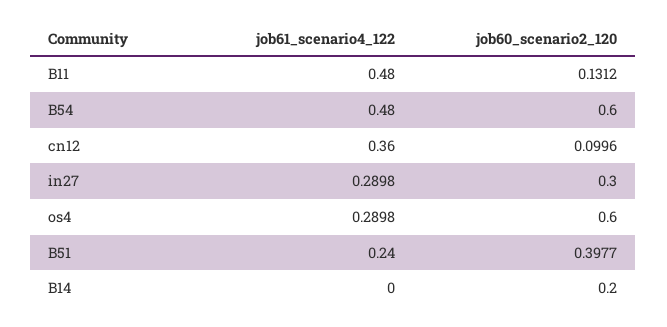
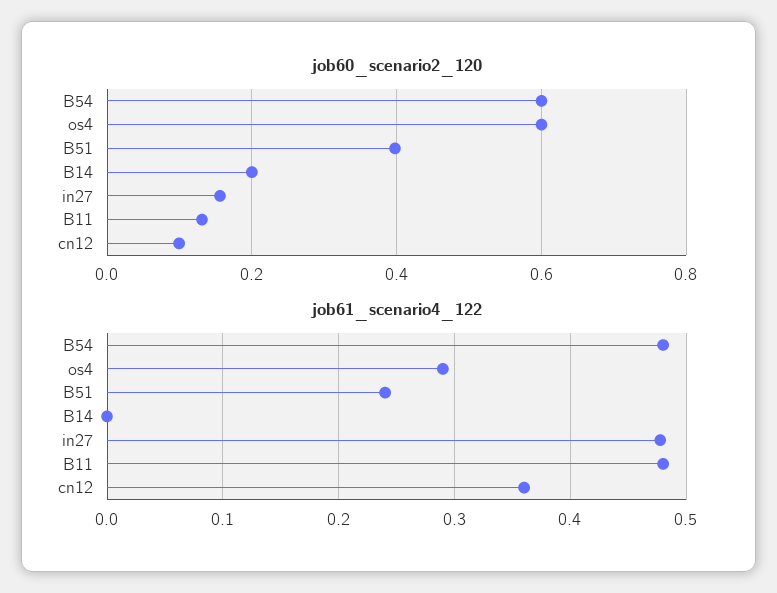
  {
    "job61_scenario4_122": {
      "B11": 0.48,
      "B54": 0.48,
      "cn12": 0.36,
-     "in27": 0.2898,
+     "in27": 0.48,
      "os4": 0.2898,
      "B51": 0.24,
      "B14": 0
    },
    "job60_scenario2_120": {
      "B11": 0.1312,
      "B54": 0.6,
      "cn12": 0.0996,
-     "in27": 0.3,
+     "in27": 0.16,
      "os4": 0.6,
      "B51": 0.3977,
      "B14": 0.2
    }
  }

